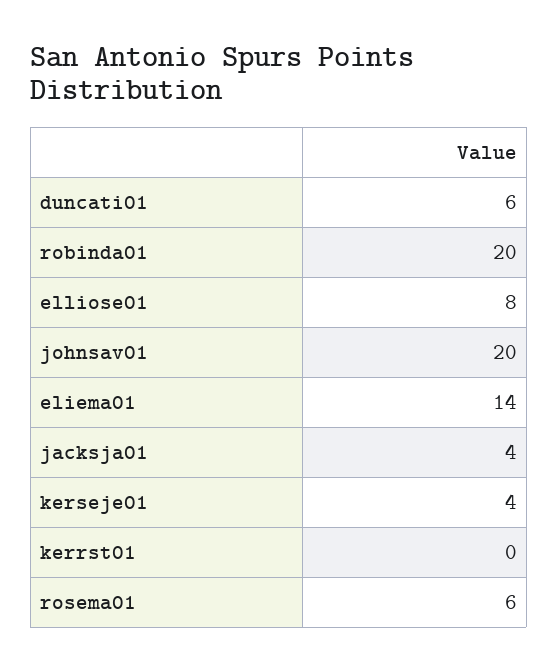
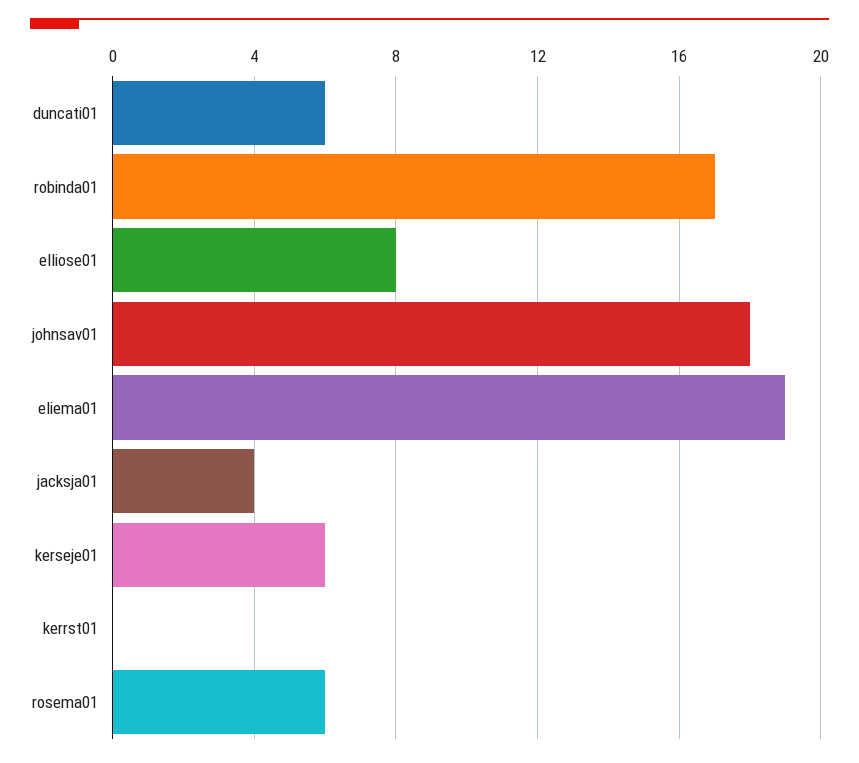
  {
    "duncati01": 6,
-   "robinda01": 20,
+   "robinda01": 17,
    "elliose01": 8,
-   "johnsav01": 20,
+   "johnsav01": 18,
-   "eliema01": 14,
+   "eliema01": 19,
    "jacksja01": 4,
-   "kerseje01": 4,
+   "kerseje01": 6,
    "kerrst01": 0,
    "rosema01": 6
  }

